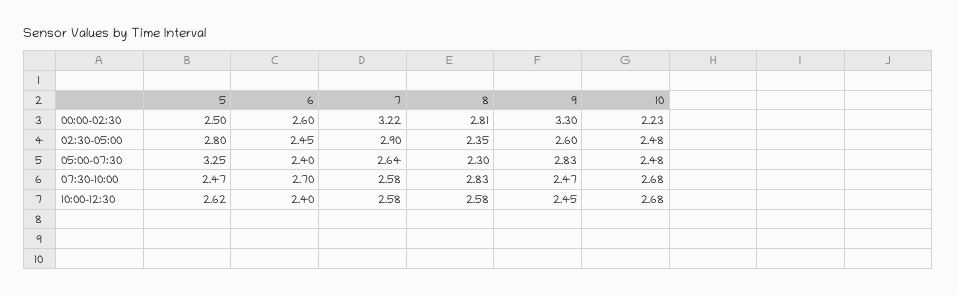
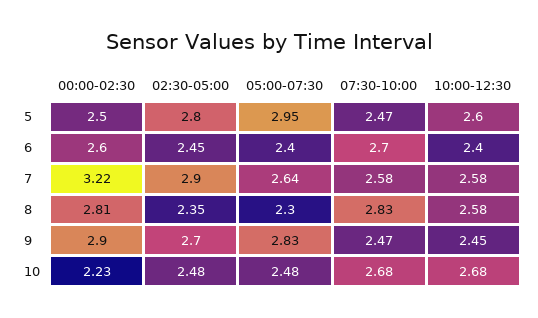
  {
    "5": {
      "00:00-02:30": 2.5,
      "02:30-05:00": 2.8,
-     "05:00-07:30": 3.25,
+     "05:00-07:30": 2.95,
      "07:30-10:00": 2.47,
-     "10:00-12:30": 2.62
+     "10:00-12:30": 2.6
    },
    "6": {
      "00:00-02:30": 2.6,
      "02:30-05:00": 2.45,
      "05:00-07:30": 2.4,
      "07:30-10:00": 2.7,
      "10:00-12:30": 2.4
    },
    "7": {
      "00:00-02:30": 3.22,
      "02:30-05:00": 2.9,
      "05:00-07:30": 2.64,
      "07:30-10:00": 2.58,
      "10:00-12:30": 2.58
    },
    "8": {
      "00:00-02:30": 2.81,
      "02:30-05:00": 2.35,
      "05:00-07:30": 2.3,
      "07:30-10:00": 2.83,
      "10:00-12:30": 2.58
    },
    "9": {
-     "00:00-02:30": 3.3,
+     "00:00-02:30": 2.9,
-     "02:30-05:00": 2.6,
+     "02:30-05:00": 2.7,
      "05:00-07:30": 2.83,
      "07:30-10:00": 2.47,
      "10:00-12:30": 2.45
    },
    "10": {
      "00:00-02:30": 2.23,
      "02:30-05:00": 2.48,
      "05:00-07:30": 2.48,
      "07:30-10:00": 2.68,
      "10:00-12:30": 2.68
    }
  }

